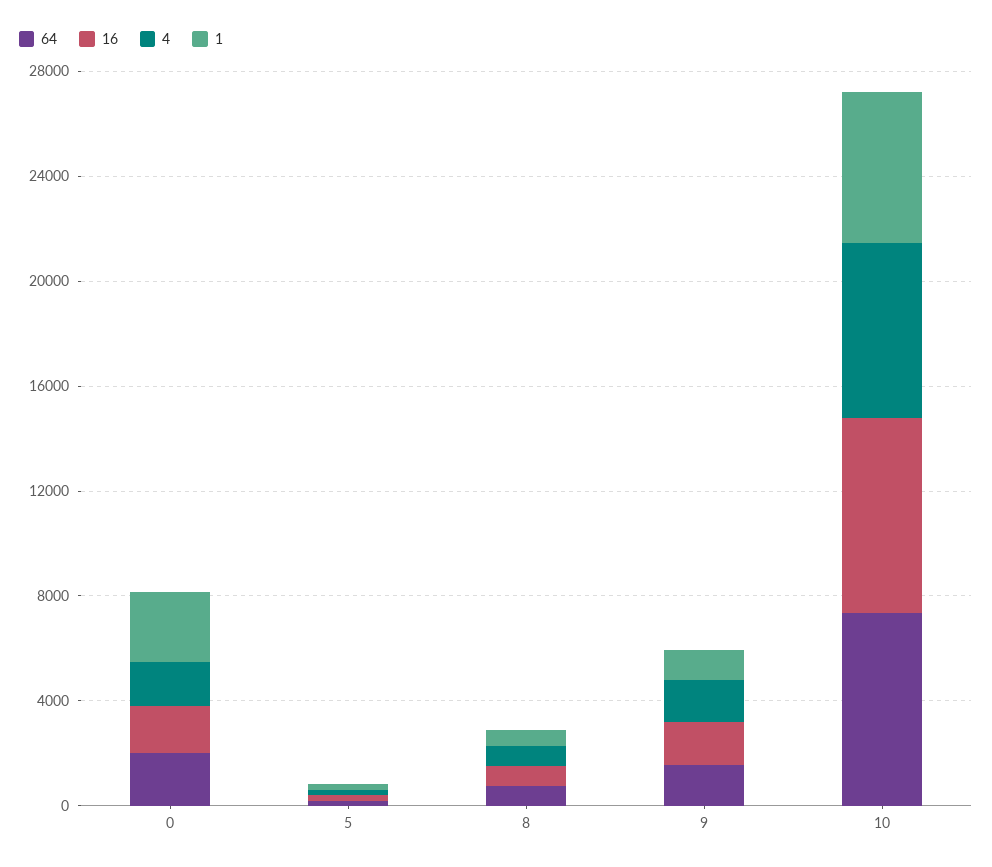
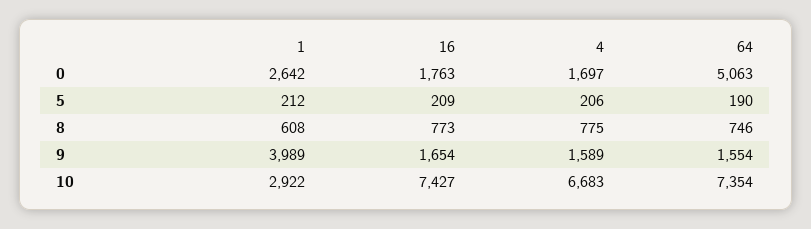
  {
    "64": {
-     "0": 2000,
+     "0": 5063,
      "5": 190,
      "8": 746,
      "9": 1554,
      "10": 7354
    },
    "16": {
      "0": 1763,
      "5": 209,
      "8": 773,
      "9": 1654,
      "10": 7427
    },
    "4": {
      "0": 1697,
      "5": 206,
      "8": 775,
      "9": 1589,
      "10": 6683
    },
    "1": {
      "0": 2642,
      "5": 212,
      "8": 608,
-     "9": 1000,
+     "9": 3989,
-     "10": 6000
+     "10": 2922
    }
  }

